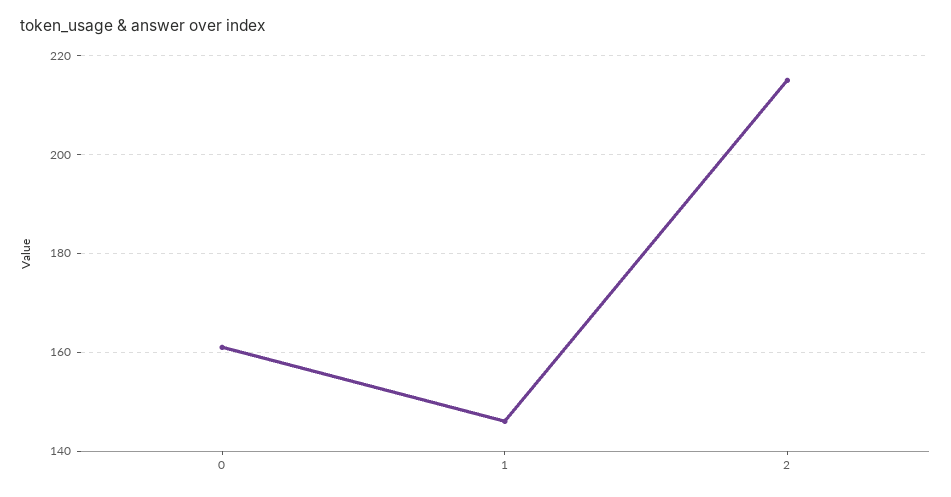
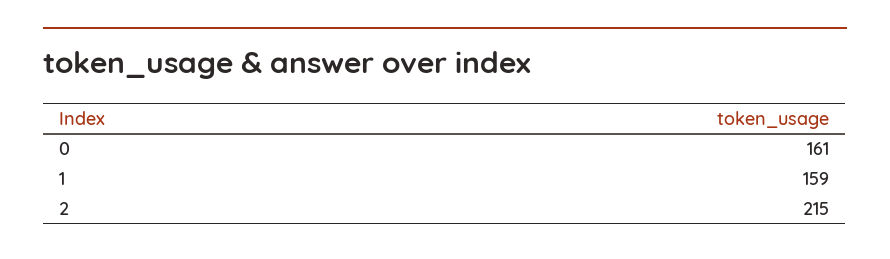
  {
    "0": 161,
-   "1": 145,
+   "1": 159,
    "2": 215
  }

